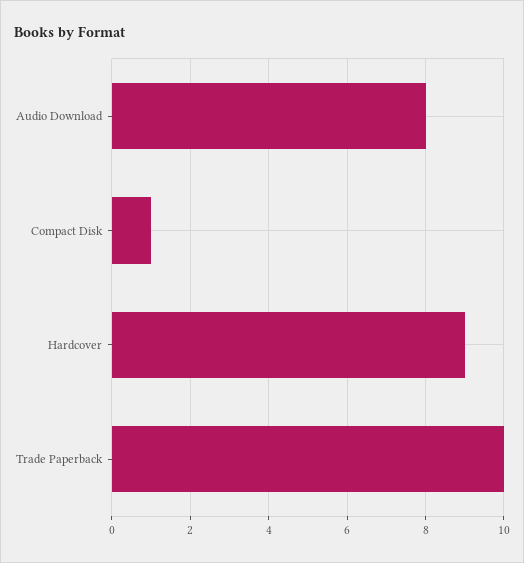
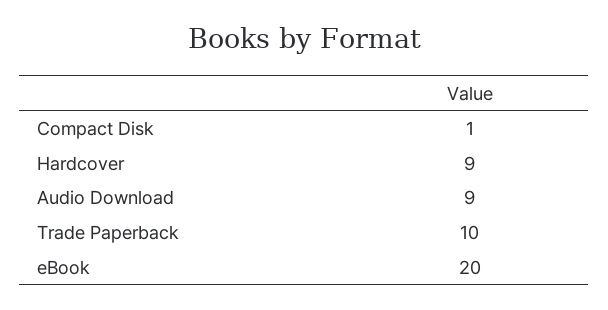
  {
-   "Audio Download": 8,
+   "Audio Download": 9,
    "Compact Disk": 1,
    "Hardcover": 9,
-   "Trade Paperback": 10
+   "Trade Paperback": 10,
+   "eBook": 20
  }

